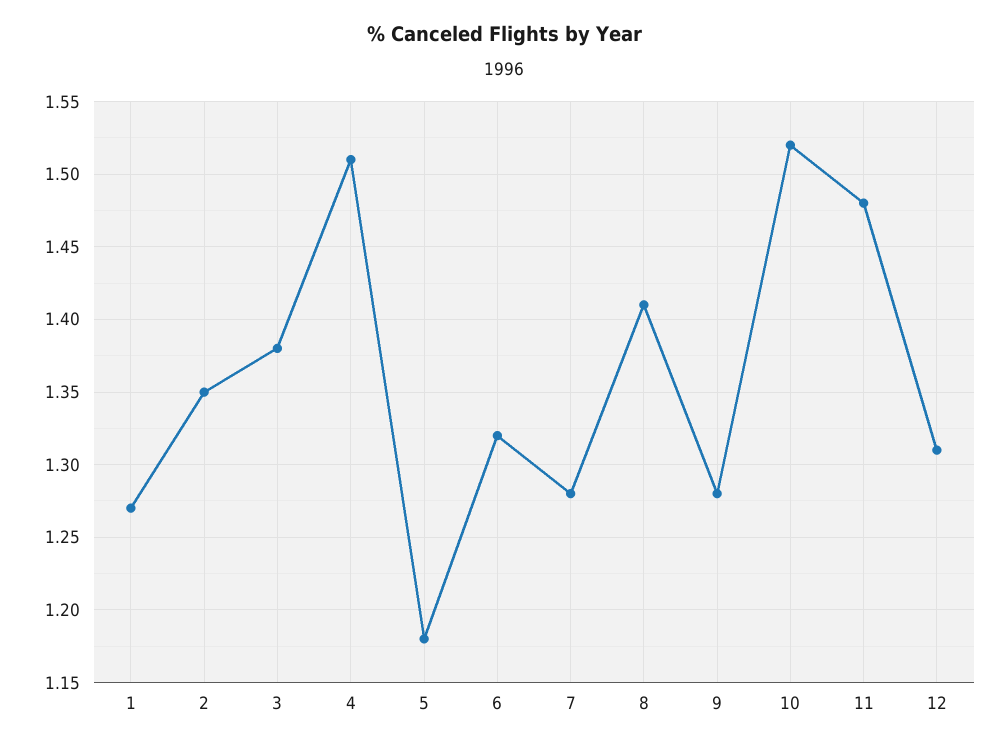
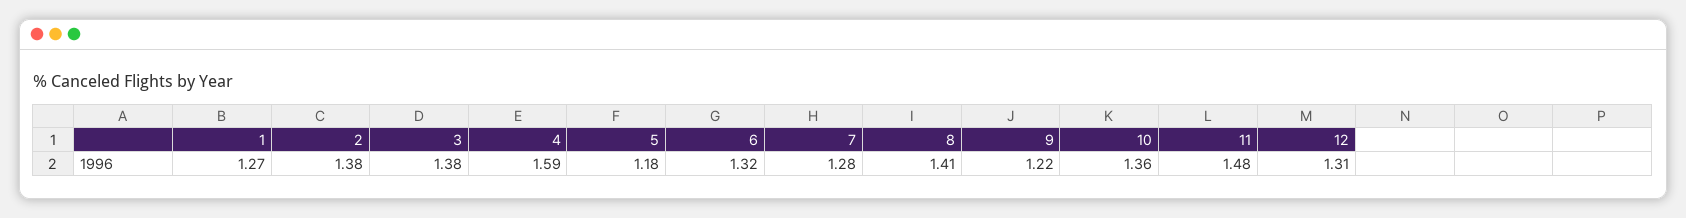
  {
    "1": 1.27,
-   "2": 1.35,
+   "2": 1.38,
    "3": 1.38,
-   "4": 1.51,
+   "4": 1.59,
    "5": 1.18,
    "6": 1.32,
    "7": 1.28,
    "8": 1.41,
-   "9": 1.28,
+   "9": 1.22,
-   "10": 1.52,
+   "10": 1.36,
    "11": 1.48,
    "12": 1.31
  }

